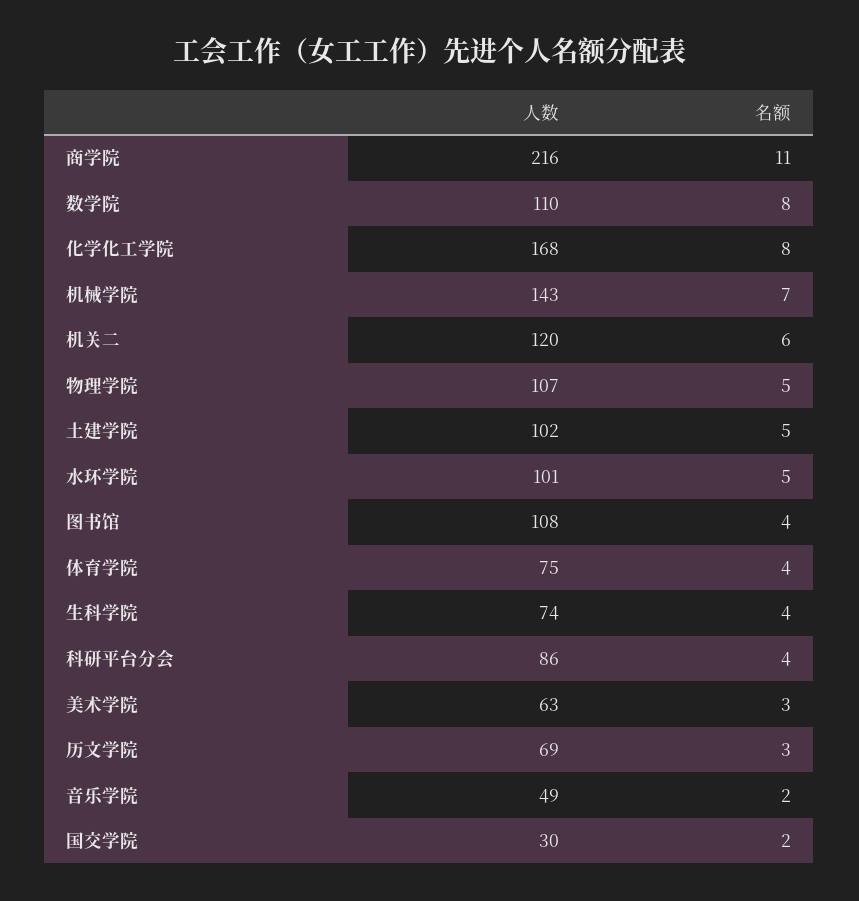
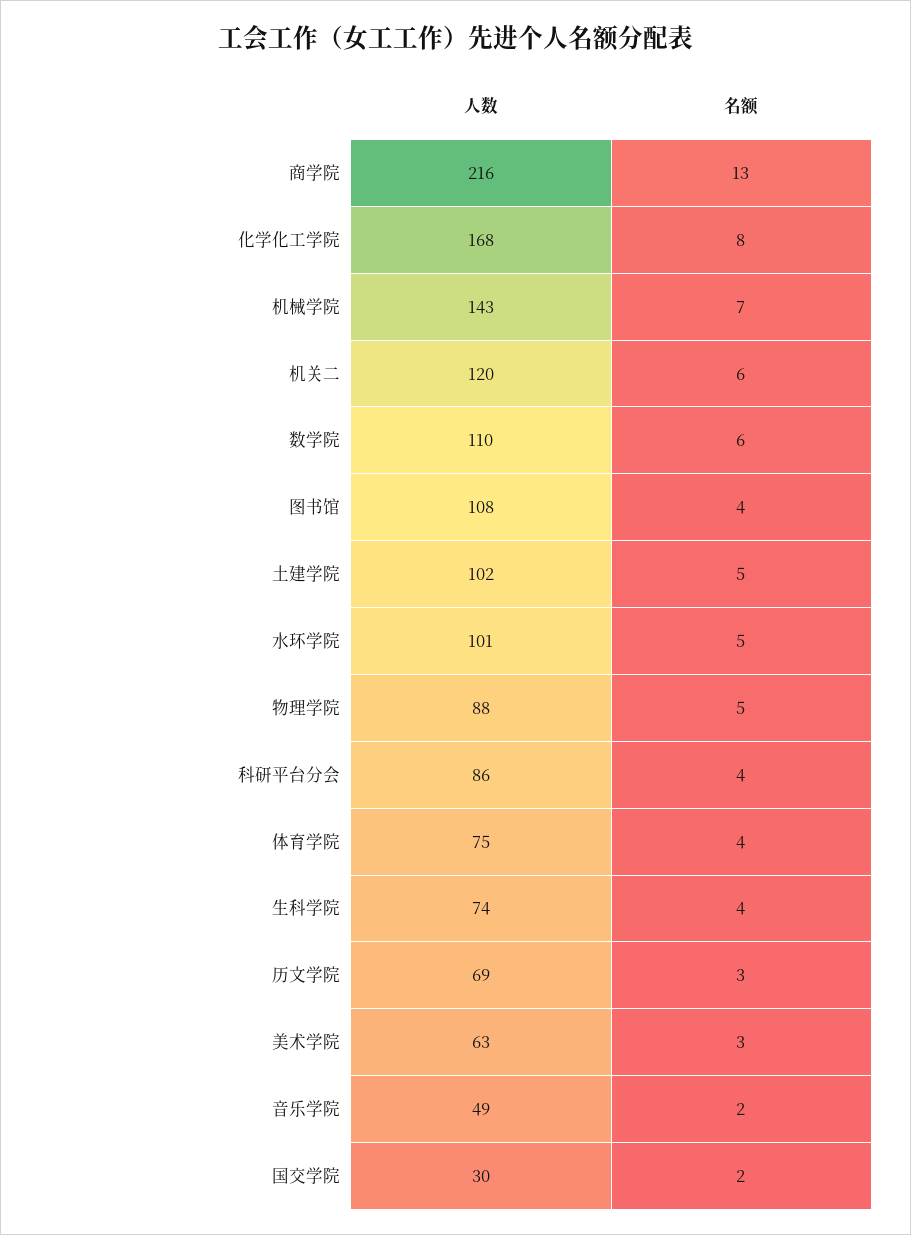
  {
    "人数": {
      "商学院": 216,
      "数学院": 110,
      "化学化工学院": 168,
      "机械学院": 143,
      "机关二": 120,
-     "物理学院": 107,
+     "物理学院": 88,
      "土建学院": 102,
      "水环学院": 101,
      "图书馆": 108,
      "体育学院": 75,
      "生科学院": 74,
      "科研平台分会": 86,
      "美术学院": 63,
      "历文学院": 69,
      "音乐学院": 49,
      "国交学院": 30
    },
    "名额": {
-     "商学院": 11,
+     "商学院": 13,
-     "数学院": 8,
+     "数学院": 6,
      "化学化工学院": 8,
      "机械学院": 7,
      "机关二": 6,
      "物理学院": 5,
      "土建学院": 5,
      "水环学院": 5,
      "图书馆": 4,
      "体育学院": 4,
      "生科学院": 4,
      "科研平台分会": 4,
      "美术学院": 3,
      "历文学院": 3,
      "音乐学院": 2,
      "国交学院": 2
    }
  }

